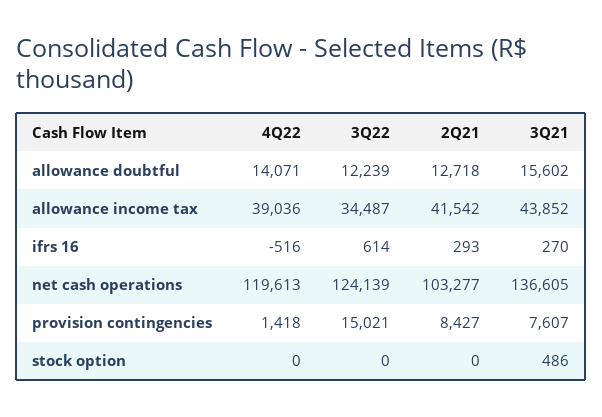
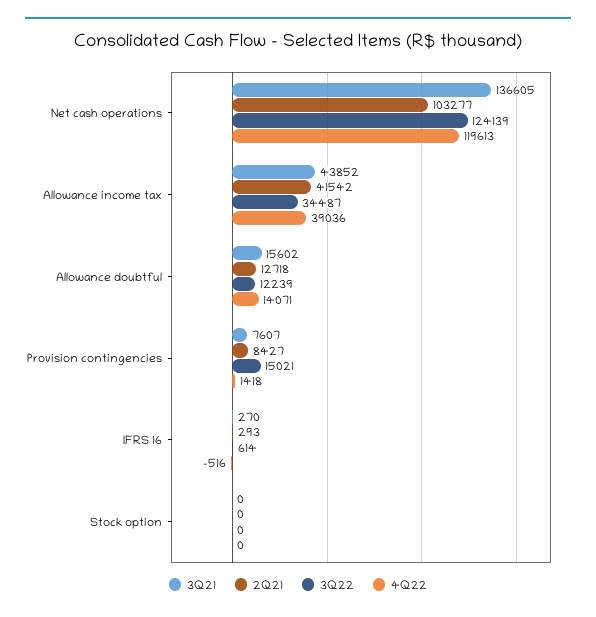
  {
    "4Q22": {
      "allowance doubtful": 14071,
      "allowance income tax": 39036,
      "ifrs 16": -516,
      "net cash operations": 119613,
      "provision contingencies": 1418,
      "stock option": 0
    },
    "3Q22": {
      "allowance doubtful": 12239,
      "allowance income tax": 34487,
      "ifrs 16": 614,
      "net cash operations": 124139,
      "provision contingencies": 15021,
      "stock option": 0
    },
    "2Q21": {
      "allowance doubtful": 12718,
      "allowance income tax": 41542,
      "ifrs 16": 293,
      "net cash operations": 103277,
      "provision contingencies": 8427,
      "stock option": 0
    },
    "3Q21": {
      "allowance doubtful": 15602,
      "allowance income tax": 43852,
      "ifrs 16": 270,
      "net cash operations": 136605,
      "provision contingencies": 7607,
-     "stock option": 486
+     "stock option": 0
    }
  }

